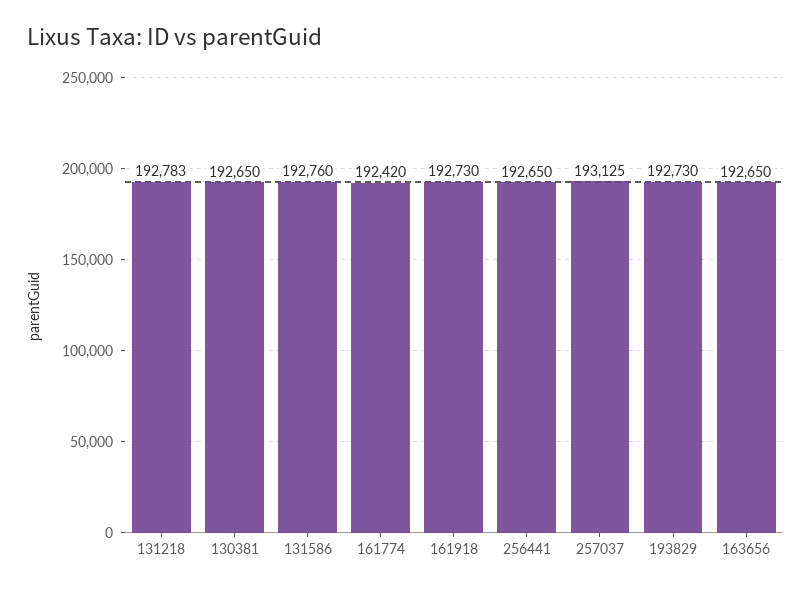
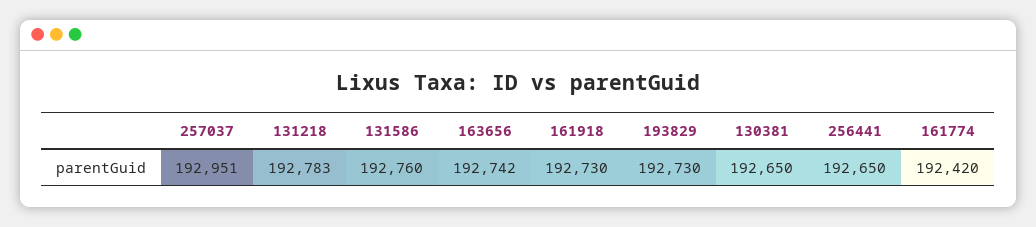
  {
    "131218": 192783,
    "130381": 192650,
    "131586": 192760,
    "161774": 192420,
    "161918": 192730,
    "256441": 192650,
-   "257037": 193125,
+   "257037": 192951,
    "193829": 192730,
-   "163656": 192650
+   "163656": 192742
  }

